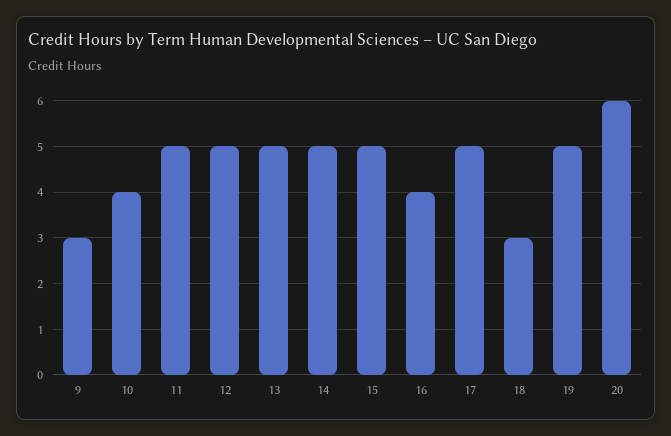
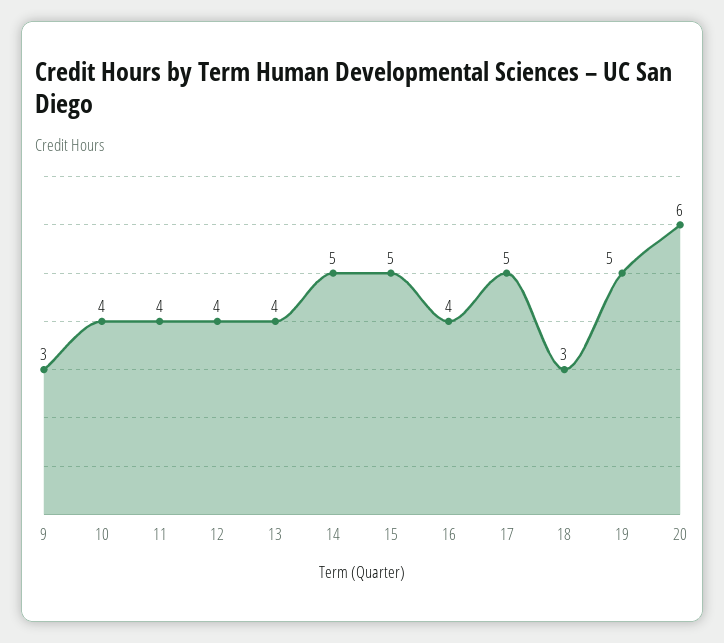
  {
    "9": 3,
    "10": 4,
-   "11": 5,
+   "11": 4,
-   "12": 5,
+   "12": 4,
-   "13": 5,
+   "13": 4,
    "14": 5,
    "15": 5,
    "16": 4,
    "17": 5,
    "18": 3,
    "19": 5,
    "20": 6
  }

